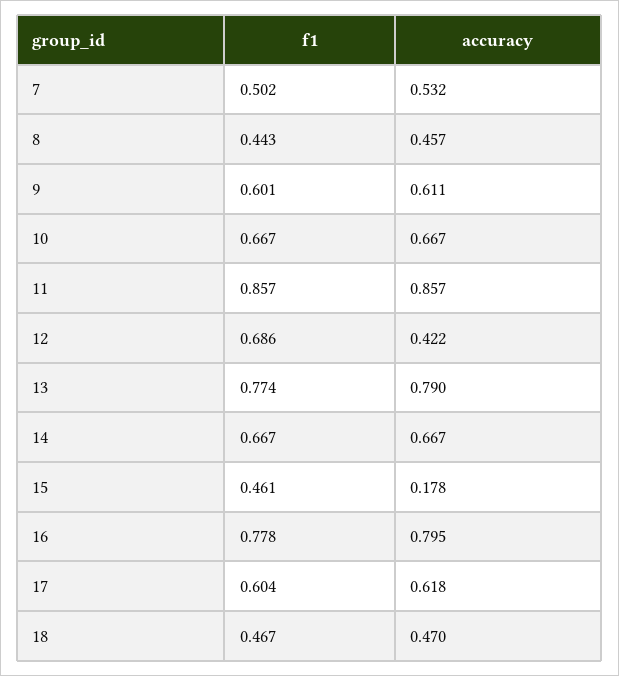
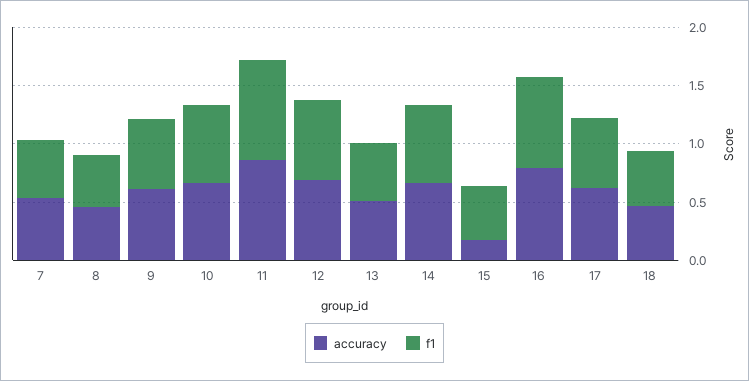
  {
    "f1": {
      "7": 0.502,
      "8": 0.443,
      "9": 0.601,
      "10": 0.667,
      "11": 0.857,
      "12": 0.686,
-     "13": 0.774,
+     "13": 0.5,
      "14": 0.667,
      "15": 0.461,
      "16": 0.778,
      "17": 0.604,
      "18": 0.467
    },
    "accuracy": {
      "7": 0.532,
      "8": 0.457,
      "9": 0.611,
      "10": 0.667,
      "11": 0.857,
-     "12": 0.422,
+     "12": 0.7,
-     "13": 0.79,
+     "13": 0.5,
      "14": 0.667,
      "15": 0.178,
      "16": 0.795,
      "17": 0.618,
      "18": 0.47
    }
  }

